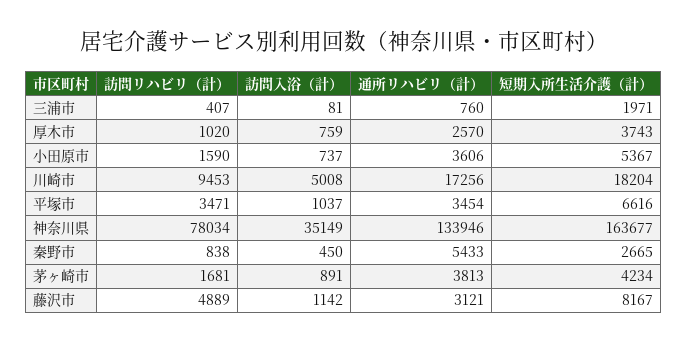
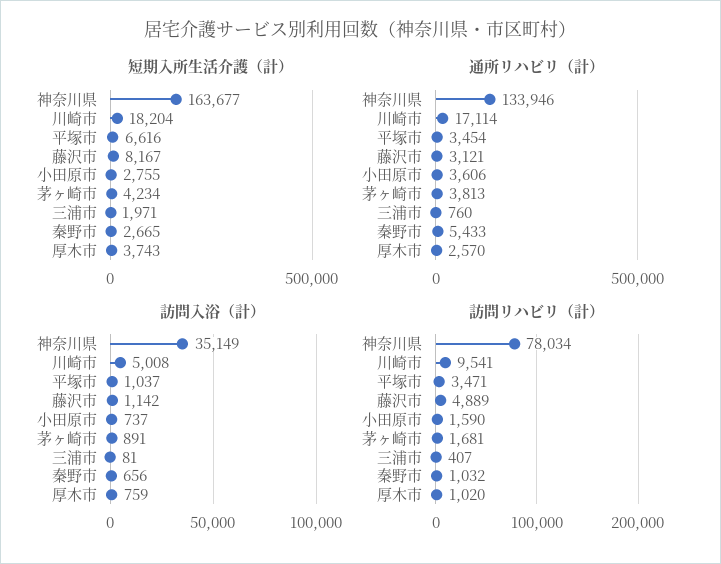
  {
    "訪問リハビリ（計）": {
      "三浦市": 407,
      "厚木市": 1020,
      "小田原市": 1590,
-     "川崎市": 9453,
+     "川崎市": 9541,
      "平塚市": 3471,
      "神奈川県": 78034,
-     "秦野市": 838,
+     "秦野市": 1032,
      "茅ヶ崎市": 1681,
      "藤沢市": 4889
    },
    "訪問入浴（計）": {
      "三浦市": 81,
      "厚木市": 759,
      "小田原市": 737,
      "川崎市": 5008,
      "平塚市": 1037,
      "神奈川県": 35149,
-     "秦野市": 450,
+     "秦野市": 656,
      "茅ヶ崎市": 891,
      "藤沢市": 1142
    },
    "通所リハビリ（計）": {
      "三浦市": 760,
      "厚木市": 2570,
      "小田原市": 3606,
-     "川崎市": 17256,
+     "川崎市": 17114,
      "平塚市": 3454,
      "神奈川県": 133946,
      "秦野市": 5433,
      "茅ヶ崎市": 3813,
      "藤沢市": 3121
    },
    "短期入所生活介護（計）": {
      "三浦市": 1971,
      "厚木市": 3743,
-     "小田原市": 5367,
+     "小田原市": 2755,
      "川崎市": 18204,
      "平塚市": 6616,
      "神奈川県": 163677,
      "秦野市": 2665,
      "茅ヶ崎市": 4234,
      "藤沢市": 8167
    }
  }

